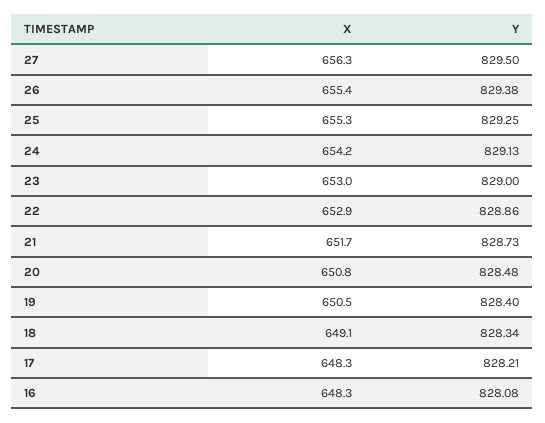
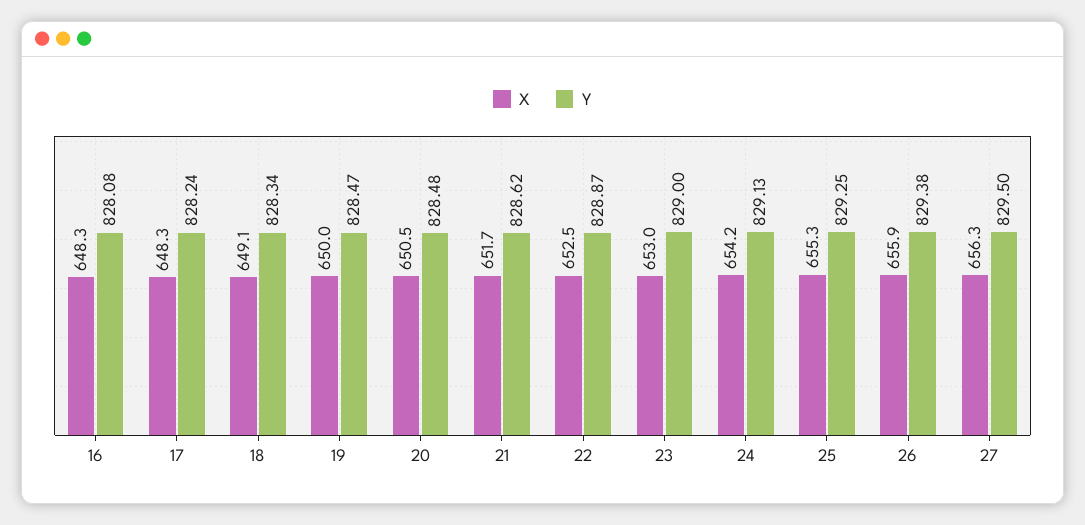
  {
    "X": {
      "27": 656.3,
-     "26": 655.4,
+     "26": 655.9,
      "25": 655.3,
      "24": 654.2,
      "23": 653,
-     "22": 652.9,
+     "22": 652.5,
      "21": 651.7,
-     "20": 650.8,
+     "20": 650.5,
-     "19": 650.5,
+     "19": 650,
      "18": 649.1,
      "17": 648.3,
      "16": 648.3
    },
    "Y": {
      "27": 829.5,
      "26": 829.38,
      "25": 829.25,
      "24": 829.13,
      "23": 829,
-     "22": 828.86,
+     "22": 828.87,
-     "21": 828.73,
+     "21": 828.62,
      "20": 828.48,
-     "19": 828.4,
+     "19": 828.47,
      "18": 828.34,
-     "17": 828.21,
+     "17": 828.24,
      "16": 828.08
    }
  }

